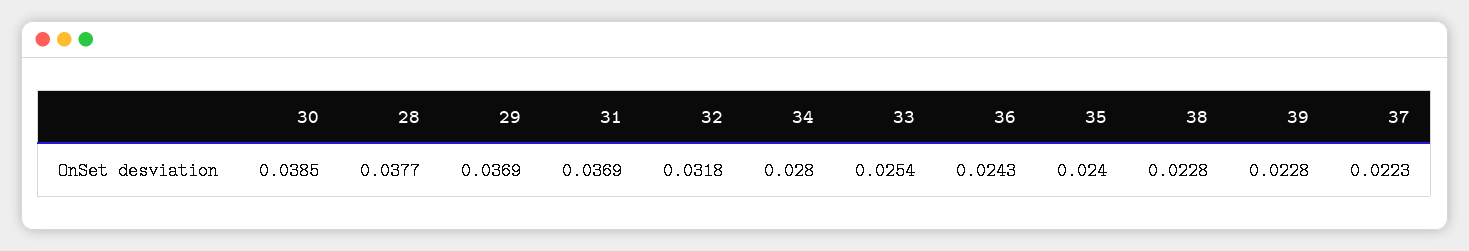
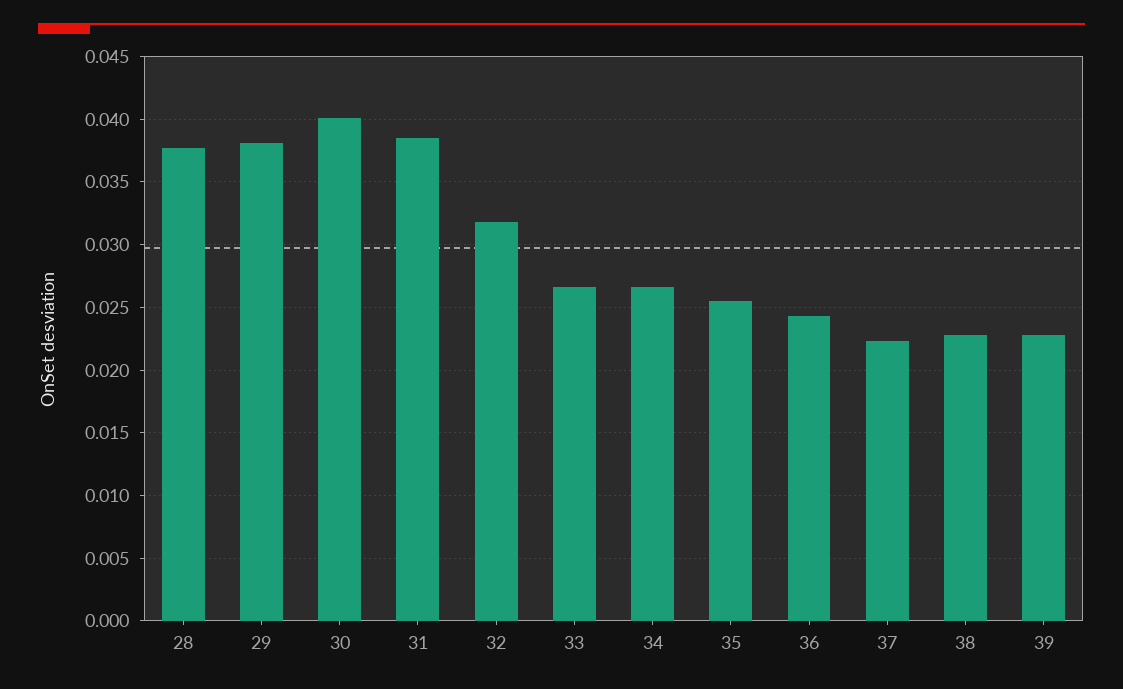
  {
-   "30": 0.0385,
+   "30": 0.04,
    "28": 0.0377,
-   "29": 0.0369,
+   "29": 0.038,
-   "31": 0.0369,
+   "31": 0.0385,
    "32": 0.0318,
-   "34": 0.028,
+   "34": 0.0265,
-   "33": 0.0254,
+   "33": 0.0265,
    "36": 0.0243,
-   "35": 0.024,
+   "35": 0.0255,
    "38": 0.0228,
    "39": 0.0228,
    "37": 0.0223
  }

